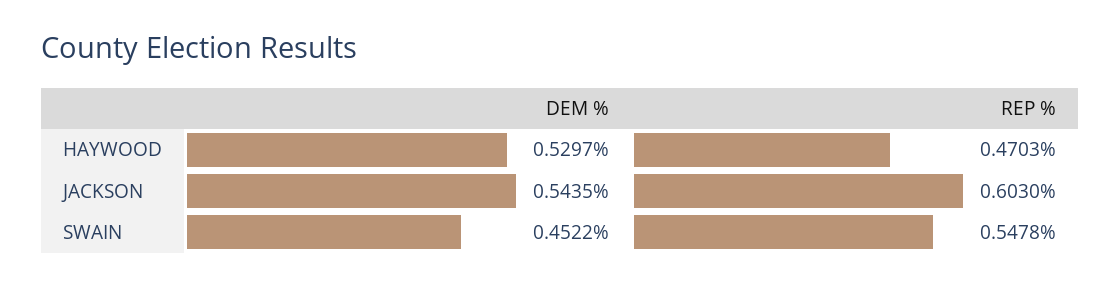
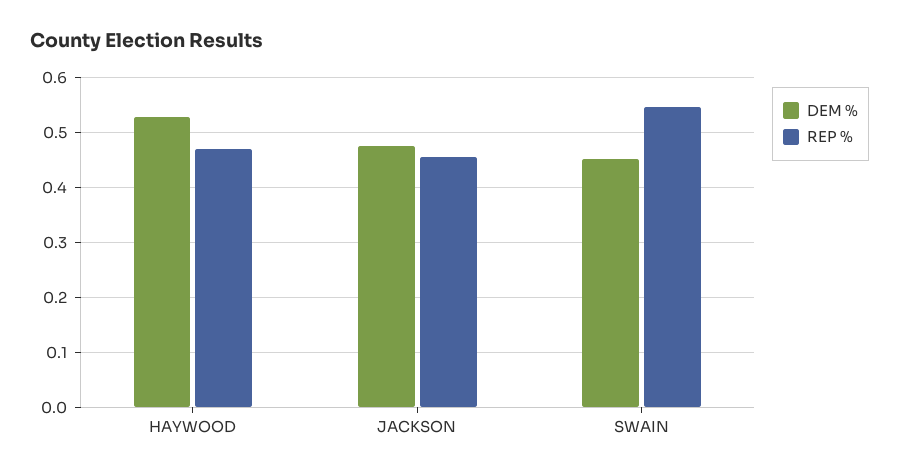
  {
    "DEM %": {
      "HAYWOOD": 0.5297,
-     "JACKSON": 0.5435,
+     "JACKSON": 0.48,
      "SWAIN": 0.4522
    },
    "REP %": {
      "HAYWOOD": 0.4703,
-     "JACKSON": 0.603,
+     "JACKSON": 0.46,
      "SWAIN": 0.5478
    }
  }

